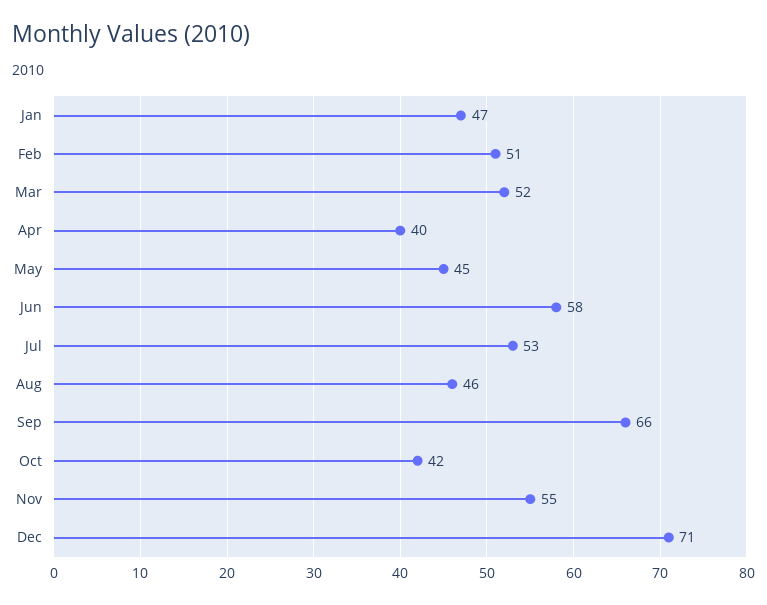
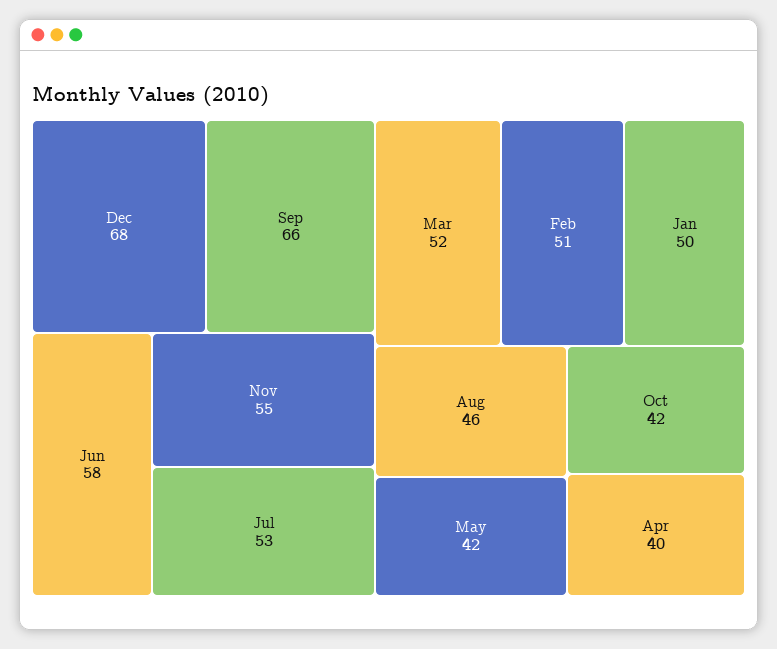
  {
-   "Jan": 47,
+   "Jan": 50,
    "Feb": 51,
    "Mar": 52,
    "Apr": 40,
-   "May": 45,
+   "May": 42,
    "Jun": 58,
    "Jul": 53,
    "Aug": 46,
    "Sep": 66,
    "Oct": 42,
    "Nov": 55,
-   "Dec": 71
+   "Dec": 68
  }

